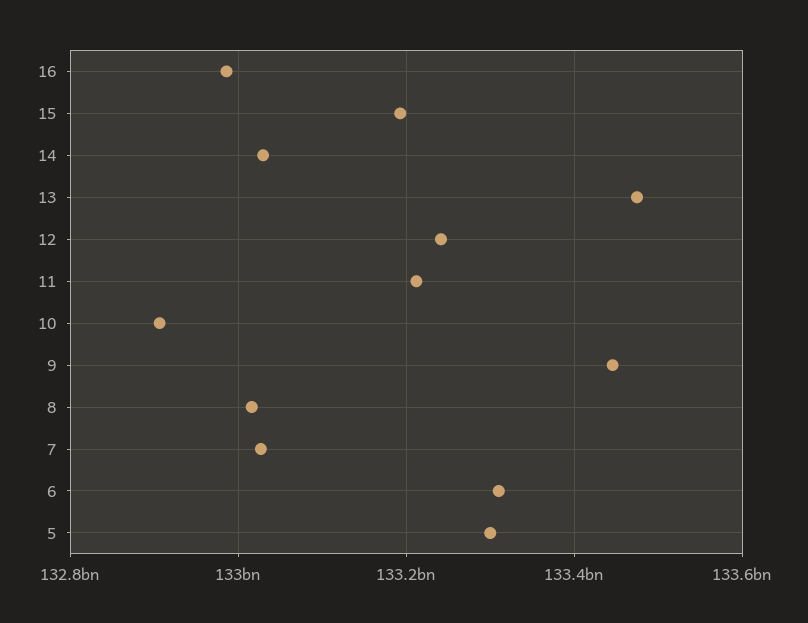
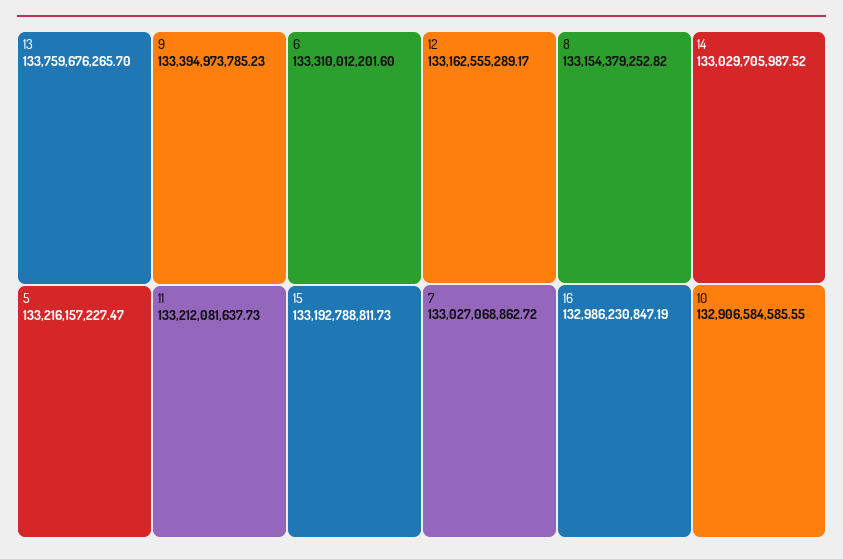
  {
    "16": 132986230847.19,
    "15": 133192788811.73,
    "14": 133029705987.52,
-   "13": 133480000000,
+   "13": 133759676265.7,
-   "12": 133240000000,
+   "12": 133162555289.17,
    "11": 133212081637.73,
    "10": 132906584585.55,
-   "9": 133440000000,
+   "9": 133394973785.23,
-   "8": 133020000000,
+   "8": 133154379252.82,
    "7": 133027068862.72,
    "6": 133310012201.6,
-   "5": 133300000000
+   "5": 133216157227.47
  }

